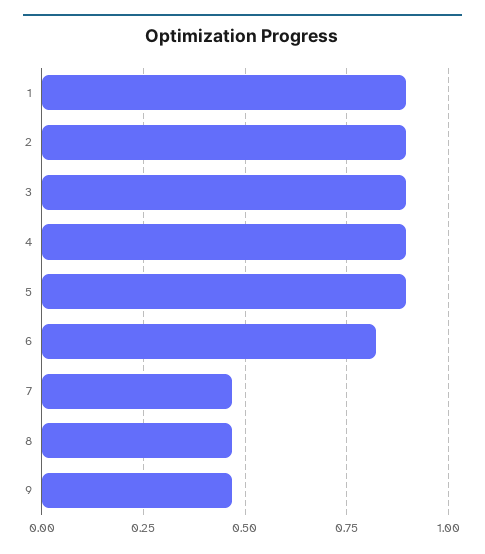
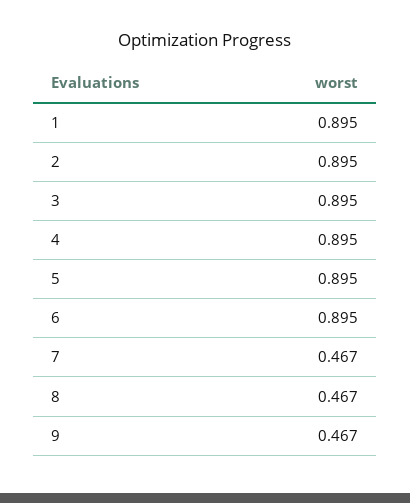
  {
    "1": 0.895,
    "2": 0.895,
    "3": 0.895,
    "4": 0.895,
    "5": 0.895,
-   "6": 0.825,
+   "6": 0.895,
    "7": 0.467,
    "8": 0.467,
    "9": 0.467
  }

